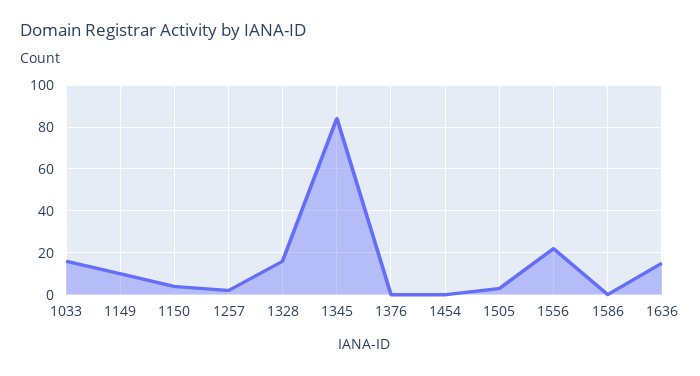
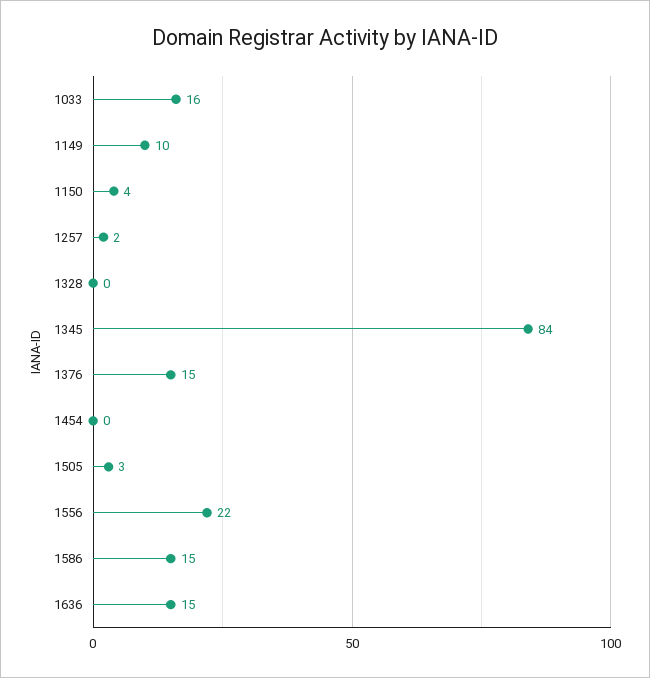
  {
    "1033": 16,
    "1149": 10,
    "1150": 4,
    "1257": 2,
-   "1328": 15,
+   "1328": 0,
    "1345": 84,
-   "1376": 0,
+   "1376": 15,
    "1454": 0,
    "1505": 3,
    "1556": 22,
-   "1586": 0,
+   "1586": 15,
    "1636": 15
  }

